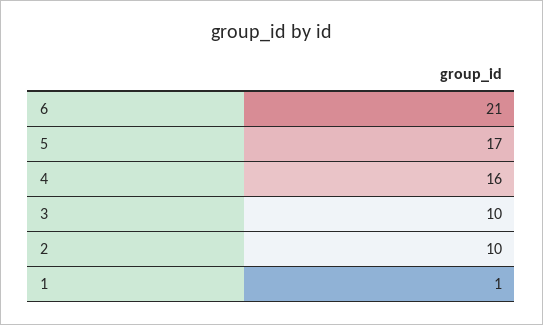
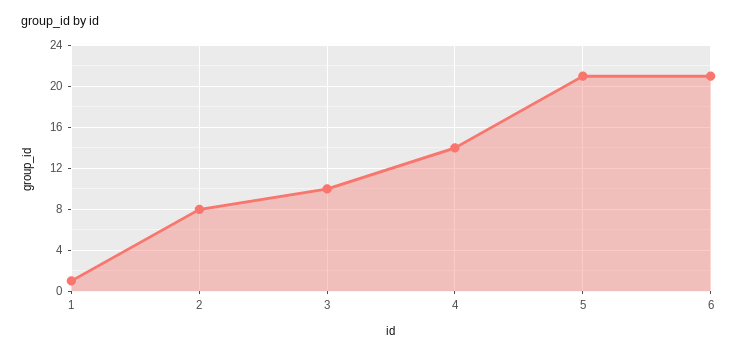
  {
    "6": 21,
-   "5": 17,
+   "5": 21,
-   "4": 16,
+   "4": 14,
    "3": 10,
-   "2": 10,
+   "2": 8,
    "1": 1
  }

